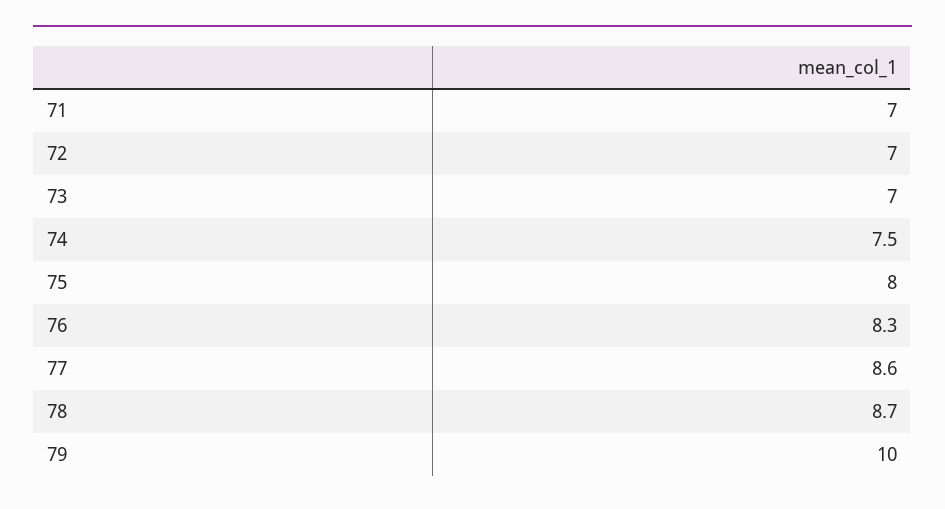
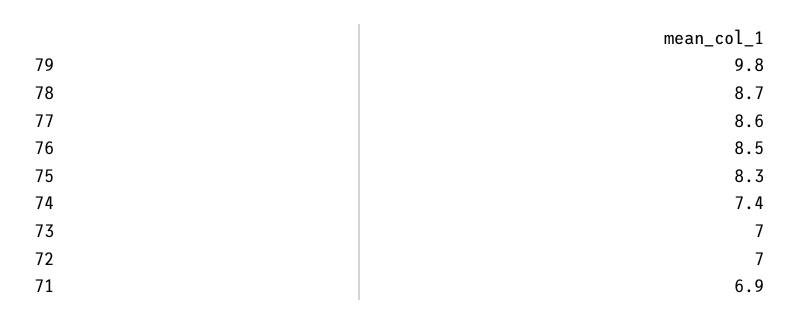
  {
-   "71": 7,
+   "71": 6.9,
    "72": 7,
    "73": 7,
-   "74": 7.5,
+   "74": 7.4,
-   "75": 8,
+   "75": 8.3,
-   "76": 8.3,
+   "76": 8.5,
    "77": 8.6,
    "78": 8.7,
-   "79": 10
+   "79": 9.8
  }

